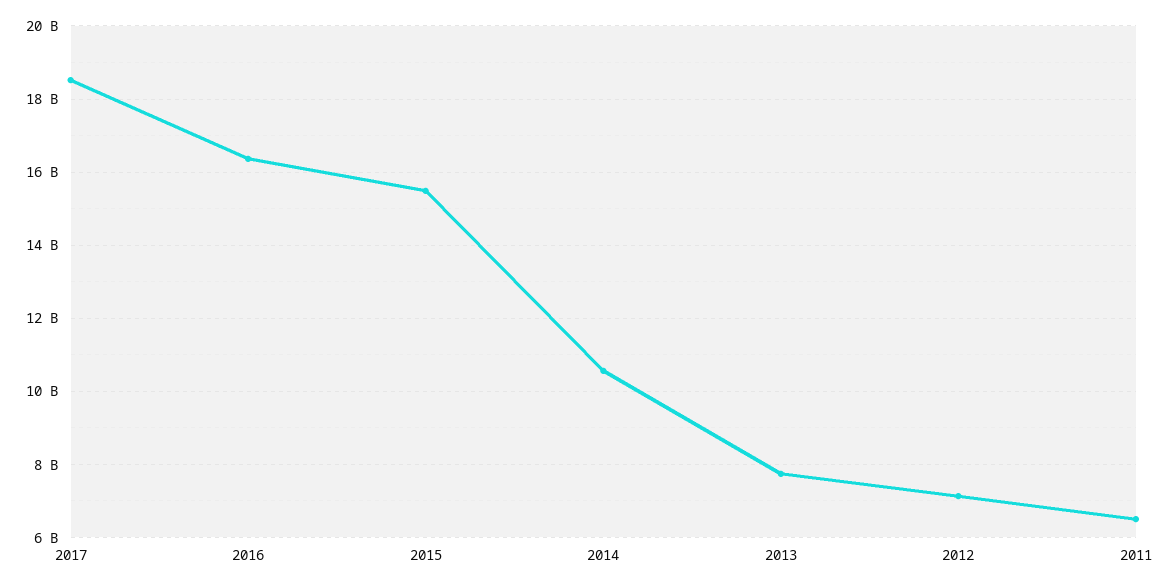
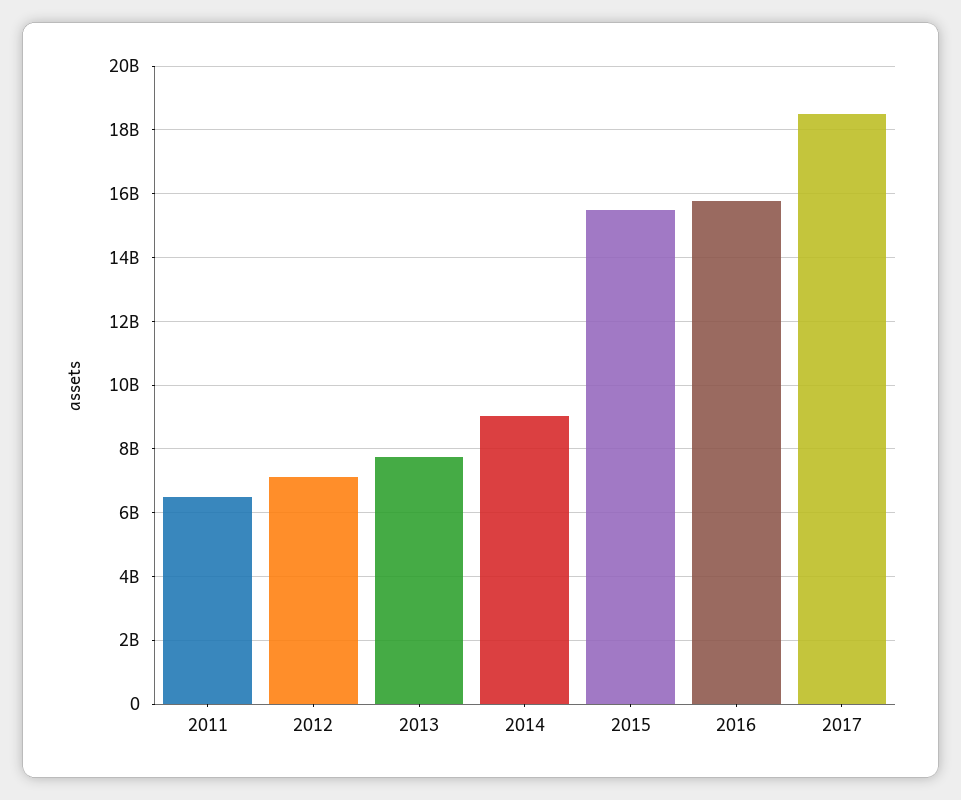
  {
    "2017": 18600000000,
-   "2016": 16400000000,
+   "2016": 15800000000,
    "2015": 15400000000,
-   "2014": 10600000000,
+   "2014": 9000000000,
    "2013": 7800000000,
    "2012": 7200000000,
    "2011": 6600000000
  }

